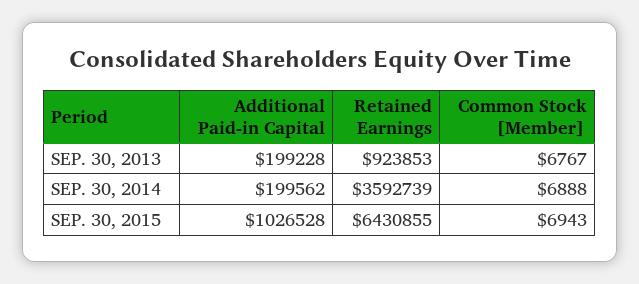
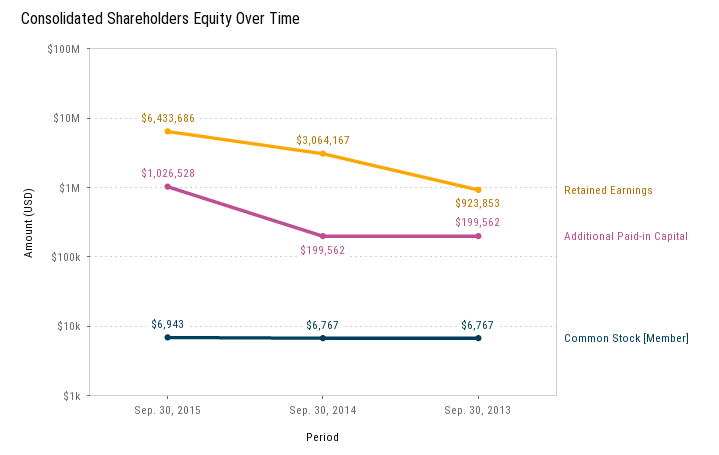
  {
    "Additional Paid-in Capital": {
-     "SEP. 30, 2013": 199228,
+     "SEP. 30, 2013": 199562,
      "SEP. 30, 2014": 199562,
      "SEP. 30, 2015": 1026528
    },
    "Retained Earnings": {
      "SEP. 30, 2013": 923853,
-     "SEP. 30, 2014": 3592739,
+     "SEP. 30, 2014": 3064167,
-     "SEP. 30, 2015": 6430855
+     "SEP. 30, 2015": 6433686
    },
    "Common Stock [Member]": {
      "SEP. 30, 2013": 6767,
-     "SEP. 30, 2014": 6888,
+     "SEP. 30, 2014": 6767,
      "SEP. 30, 2015": 6943
    }
  }

